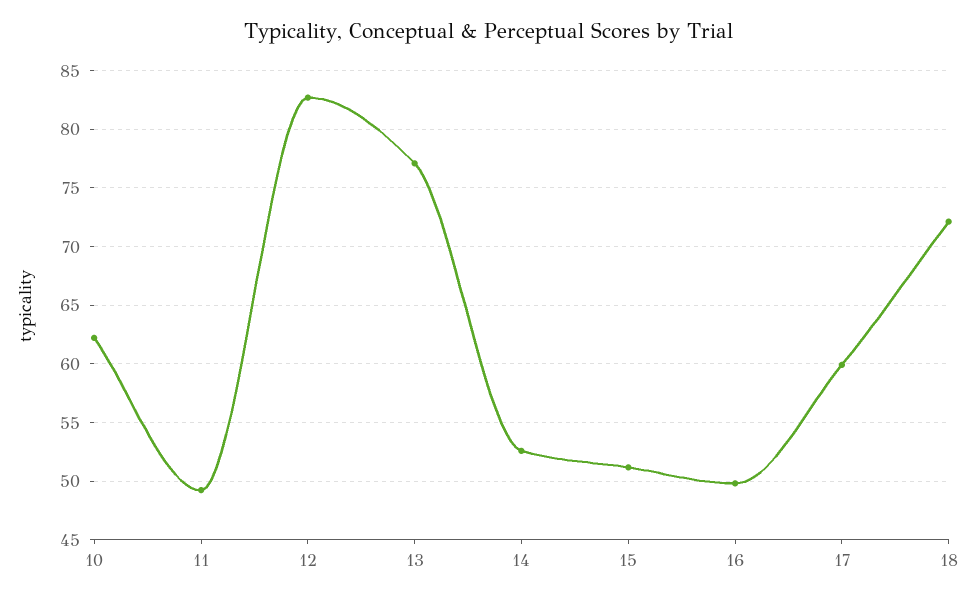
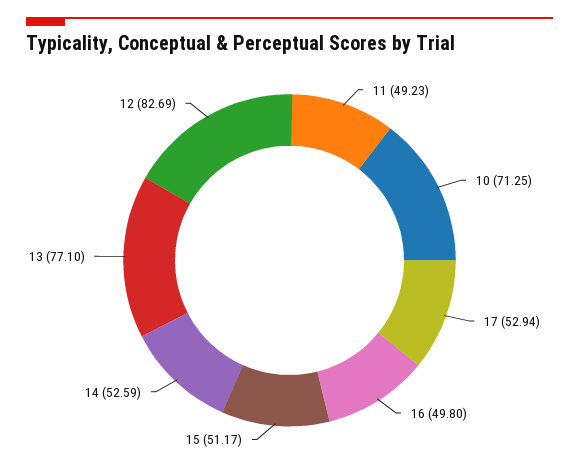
  {
-   "10": 62,
+   "10": 71.25,
    "11": 49.23,
    "12": 82.69,
    "13": 77.1,
    "14": 52.59,
    "15": 51.17,
    "16": 49.8,
-   "17": 60,
+   "17": 52.94
-   "18": 72
  }

